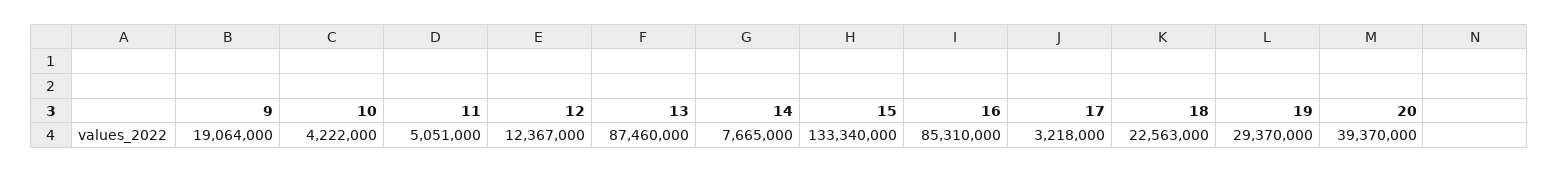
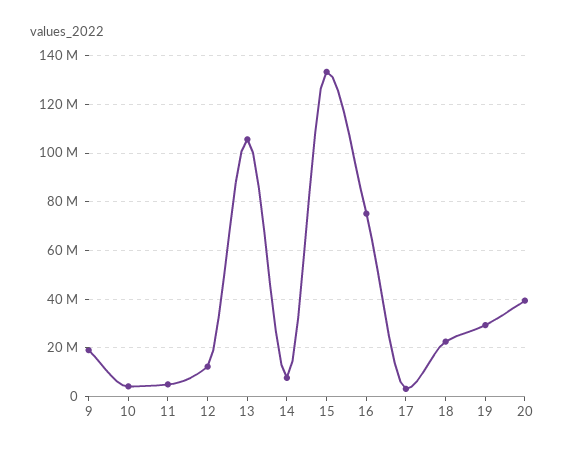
  {
    "9": 19064000,
    "10": 4222000,
    "11": 5051000,
    "12": 12367000,
-   "13": 87460000,
+   "13": 105000000,
    "14": 7665000,
    "15": 133340000,
-   "16": 85310000,
+   "16": 75000000,
    "17": 3218000,
    "18": 22563000,
    "19": 29370000,
    "20": 39370000
  }

